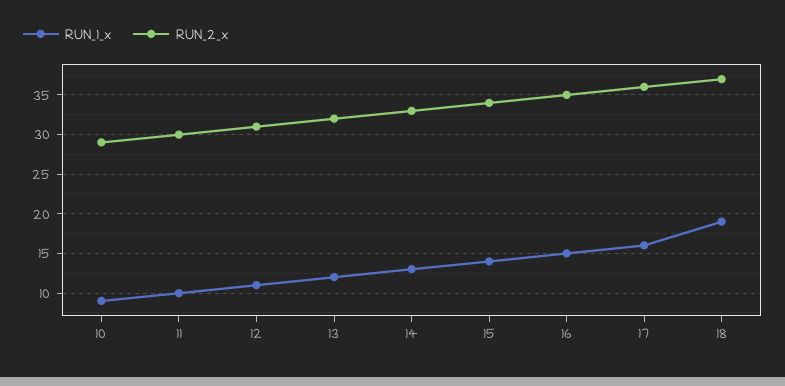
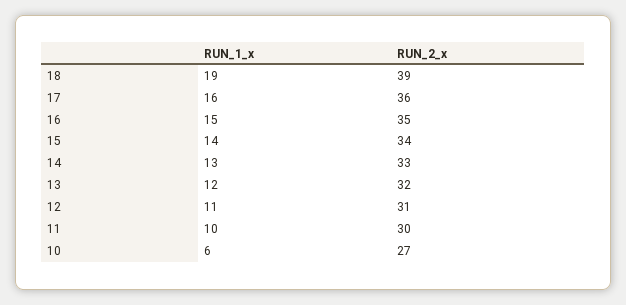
  {
    "RUN_1_x": {
-     "10": 9,
+     "10": 6,
      "11": 10,
      "12": 11,
      "13": 12,
      "14": 13,
      "15": 14,
      "16": 15,
      "17": 16,
      "18": 19
    },
    "RUN_2_x": {
-     "10": 29,
+     "10": 27,
      "11": 30,
      "12": 31,
      "13": 32,
      "14": 33,
      "15": 34,
      "16": 35,
      "17": 36,
-     "18": 37
+     "18": 39
    }
  }

